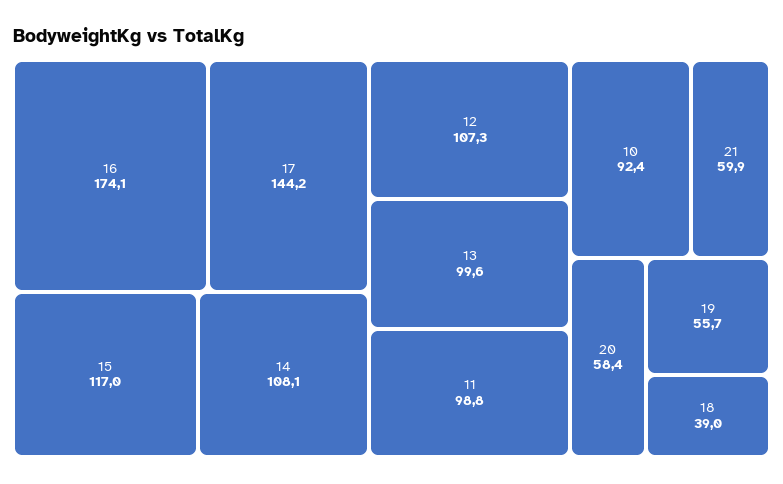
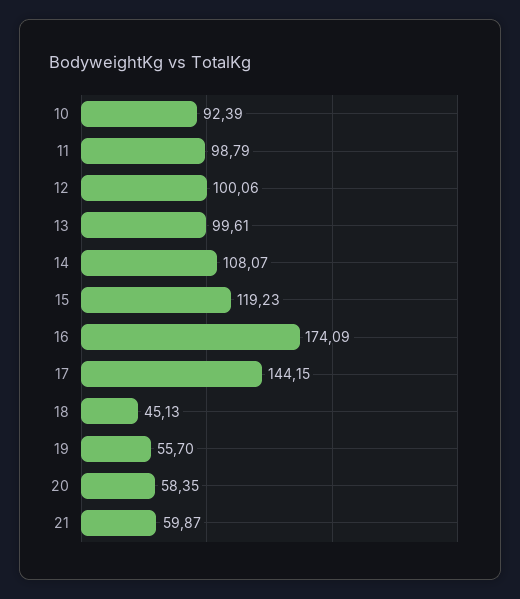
  {
    "16": 174.09,
    "17": 144.15,
-   "15": 117,
+   "15": 119.23,
    "14": 108.07,
-   "12": 107.3,
+   "12": 100.06,
    "13": 99.61,
    "11": 98.79,
    "10": 92.39,
    "21": 59.87,
    "20": 58.35,
    "19": 55.7,
-   "18": 39
+   "18": 45.13
  }

